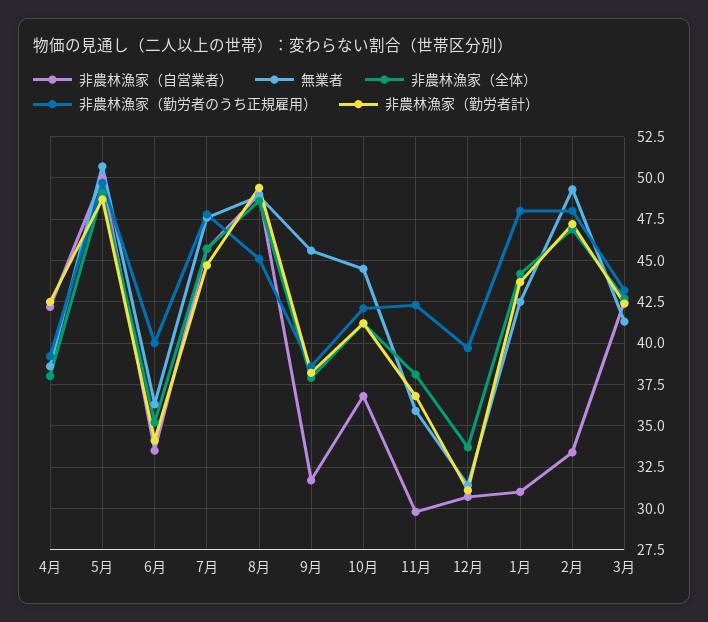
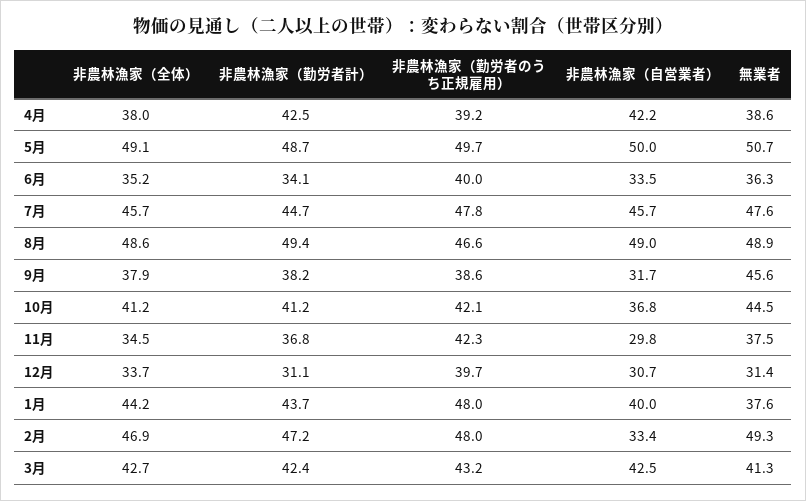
  {
    "非農林漁家（自営業者）": {
      "4月": 42.2,
      "5月": 50,
      "6月": 33.5,
      "7月": 45.7,
      "8月": 49,
      "9月": 31.7,
      "10月": 36.8,
      "11月": 29.8,
      "12月": 30.7,
-     "1月": 31,
+     "1月": 40,
      "2月": 33.4,
      "3月": 42.5
    },
    "無業者": {
      "4月": 38.6,
      "5月": 50.7,
      "6月": 36.3,
      "7月": 47.6,
      "8月": 48.9,
      "9月": 45.6,
      "10月": 44.5,
-     "11月": 36,
+     "11月": 37.5,
      "12月": 31.4,
-     "1月": 42.5,
+     "1月": 37.6,
      "2月": 49.3,
      "3月": 41.3
    },
    "非農林漁家（全体）": {
      "4月": 38,
      "5月": 49.1,
      "6月": 35.2,
      "7月": 45.7,
      "8月": 48.6,
      "9月": 37.9,
      "10月": 41.2,
-     "11月": 38,
+     "11月": 34.5,
      "12月": 33.7,
      "1月": 44.2,
      "2月": 46.9,
      "3月": 42.7
    },
    "非農林漁家（勤労者のうち正規雇用）": {
      "4月": 39.2,
      "5月": 49.7,
      "6月": 40,
      "7月": 47.8,
-     "8月": 45,
+     "8月": 46.6,
      "9月": 38.6,
      "10月": 42.1,
      "11月": 42.3,
      "12月": 39.7,
      "1月": 48,
      "2月": 48,
      "3月": 43.2
    },
    "非農林漁家（勤労者計）": {
      "4月": 42.5,
      "5月": 48.7,
      "6月": 34.1,
      "7月": 44.7,
      "8月": 49.4,
      "9月": 38.2,
      "10月": 41.2,
      "11月": 36.8,
      "12月": 31.1,
      "1月": 43.7,
      "2月": 47.2,
      "3月": 42.4
    }
  }

